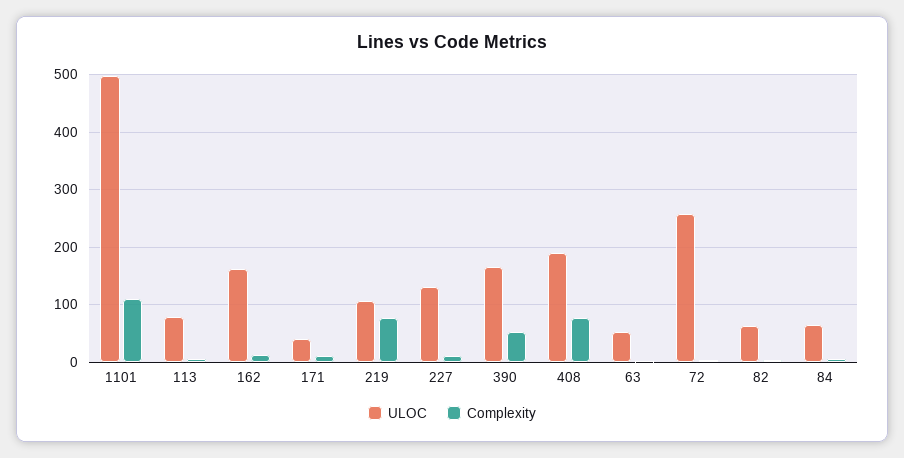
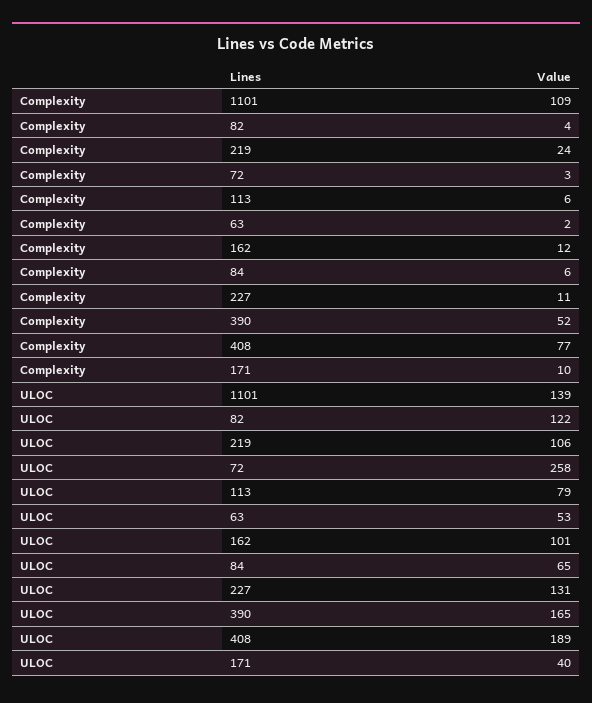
  {
    "ULOC": {
-     "1101": 500,
+     "1101": 139,
      "113": 79,
-     "162": 160,
+     "162": 101,
      "171": 40,
      "219": 106,
      "227": 131,
      "390": 165,
      "408": 189,
      "63": 53,
      "72": 258,
-     "82": 60,
+     "82": 122,
      "84": 65
    },
    "Complexity": {
      "1101": 109,
      "113": 6,
      "162": 12,
      "171": 10,
-     "219": 80,
+     "219": 24,
      "227": 11,
      "390": 52,
      "408": 77,
      "63": 2,
      "72": 3,
      "82": 4,
      "84": 6
    }
  }

